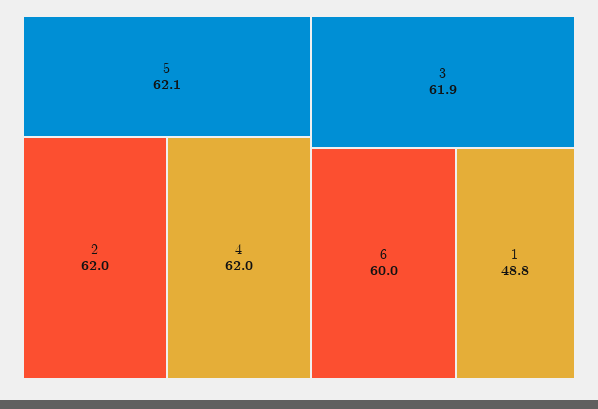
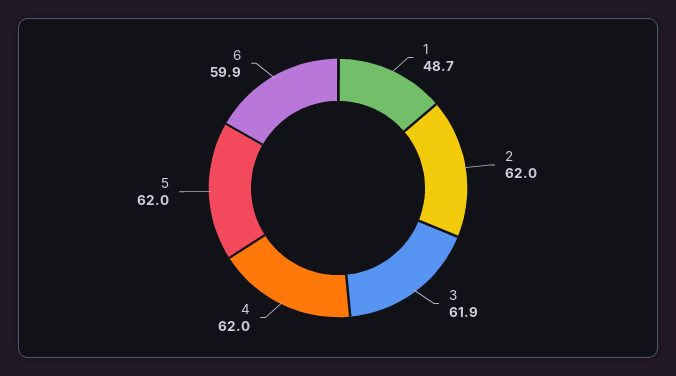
  {
-   "5": 62.1,
+   "5": 62,
    "2": 62,
    "4": 62,
    "3": 61.9,
-   "6": 60,
+   "6": 59.9,
-   "1": 48.8
+   "1": 48.7
  }

